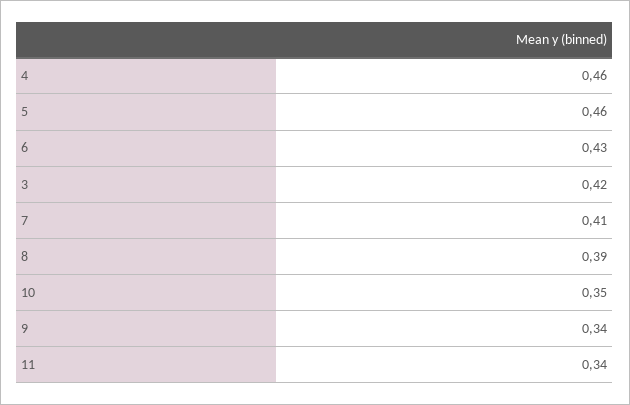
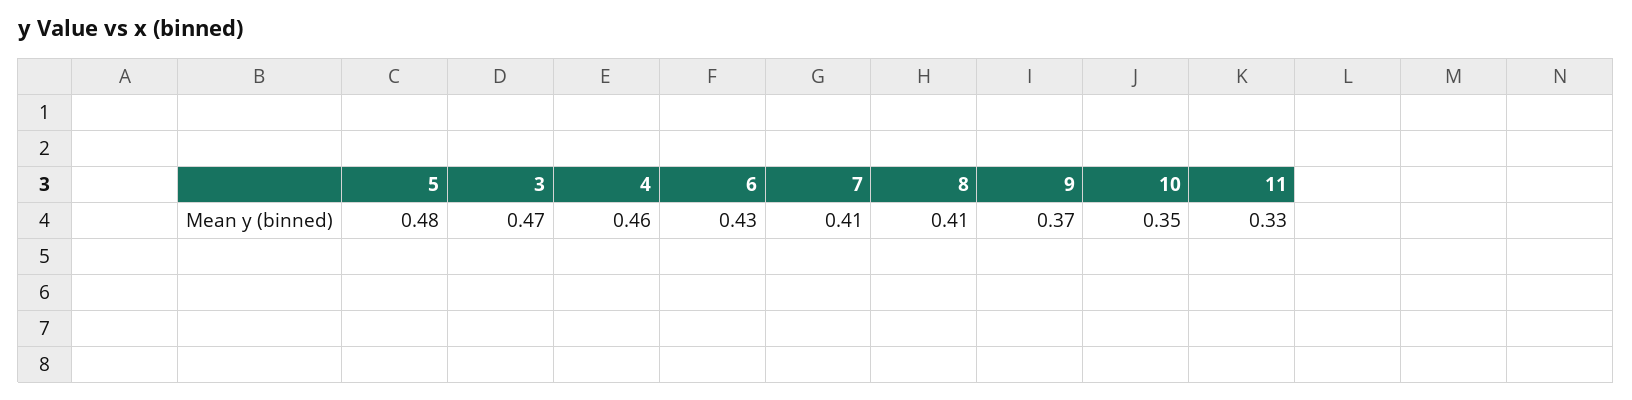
  {
    "4": 0.46,
-   "5": 0.46,
+   "5": 0.48,
    "6": 0.43,
-   "3": 0.42,
+   "3": 0.47,
    "7": 0.41,
-   "8": 0.39,
+   "8": 0.41,
    "10": 0.35,
-   "9": 0.34,
+   "9": 0.37,
-   "11": 0.34
+   "11": 0.33
  }

